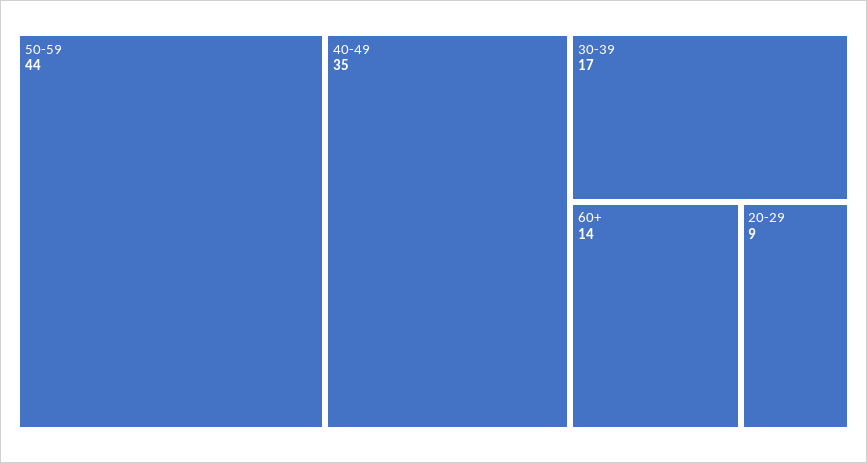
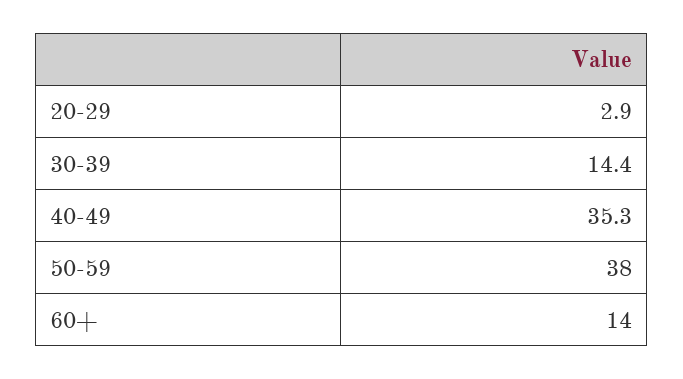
  {
-   "50-59": 44,
+   "50-59": 38,
    "40-49": 35.3,
-   "30-39": 17,
+   "30-39": 14.4,
    "60+": 14,
-   "20-29": 9
+   "20-29": 2.9
  }

